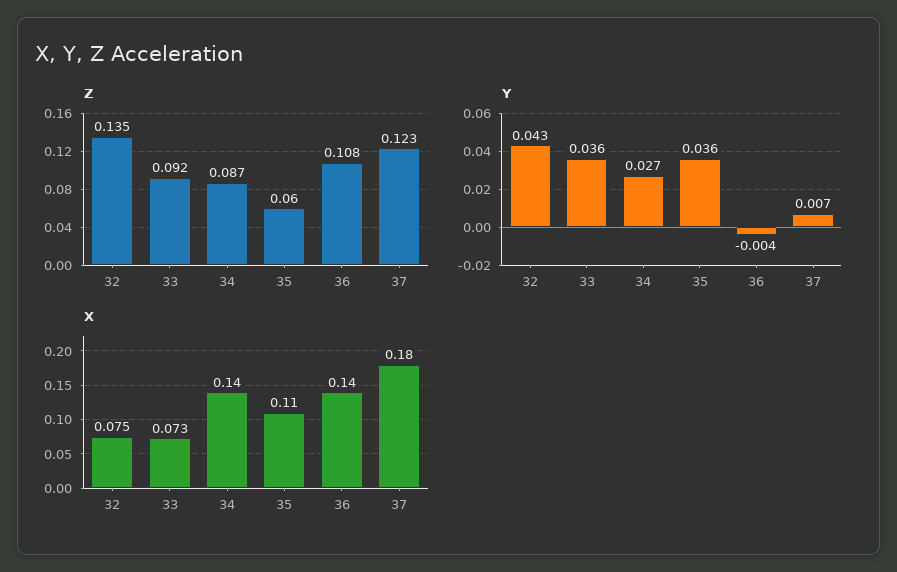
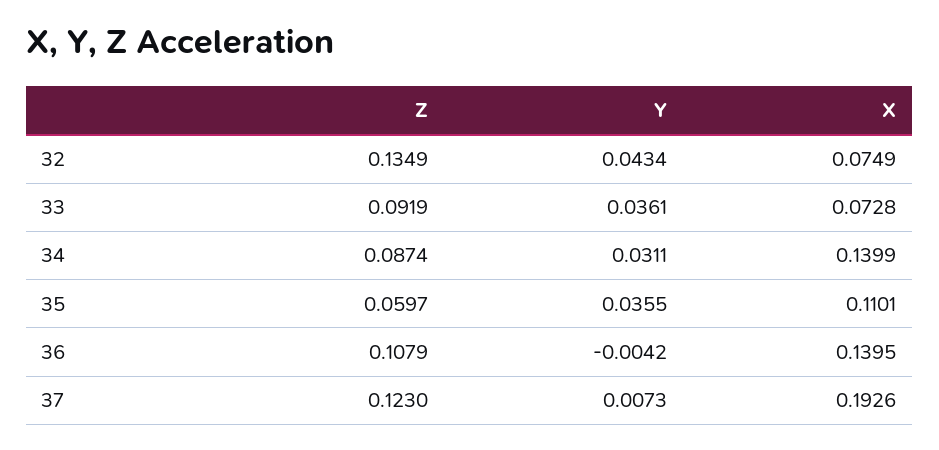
  {
    "Z": {
      "32": 0.1349,
      "33": 0.0919,
      "34": 0.0874,
      "35": 0.0597,
      "36": 0.1079,
      "37": 0.123
    },
    "Y": {
      "32": 0.0434,
      "33": 0.0361,
-     "34": 0.027,
+     "34": 0.0311,
      "35": 0.0355,
      "36": -0.0042,
      "37": 0.0073
    },
    "X": {
      "32": 0.0749,
      "33": 0.0728,
      "34": 0.1399,
      "35": 0.1101,
      "36": 0.1395,
-     "37": 0.18
+     "37": 0.1926
    }
  }

